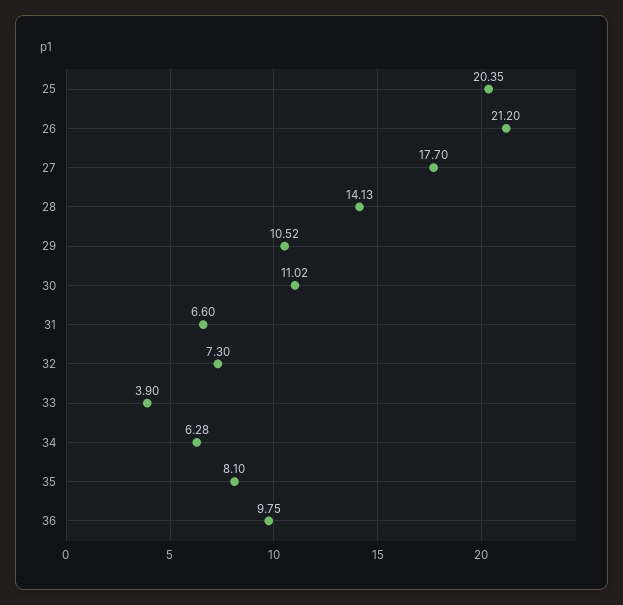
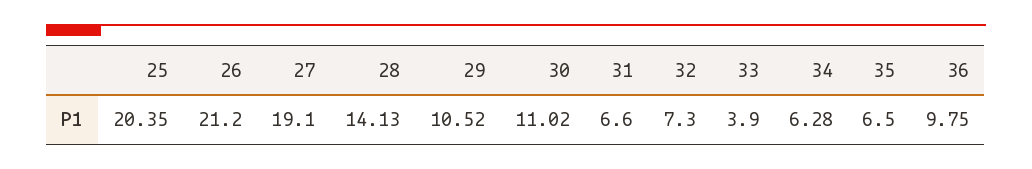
  {
    "25": 20.35,
    "26": 21.2,
-   "27": 17.7,
+   "27": 19.1,
    "28": 14.13,
    "29": 10.52,
    "30": 11.02,
    "31": 6.6,
    "32": 7.3,
    "33": 3.9,
    "34": 6.28,
-   "35": 8.1,
+   "35": 6.5,
    "36": 9.75
  }

